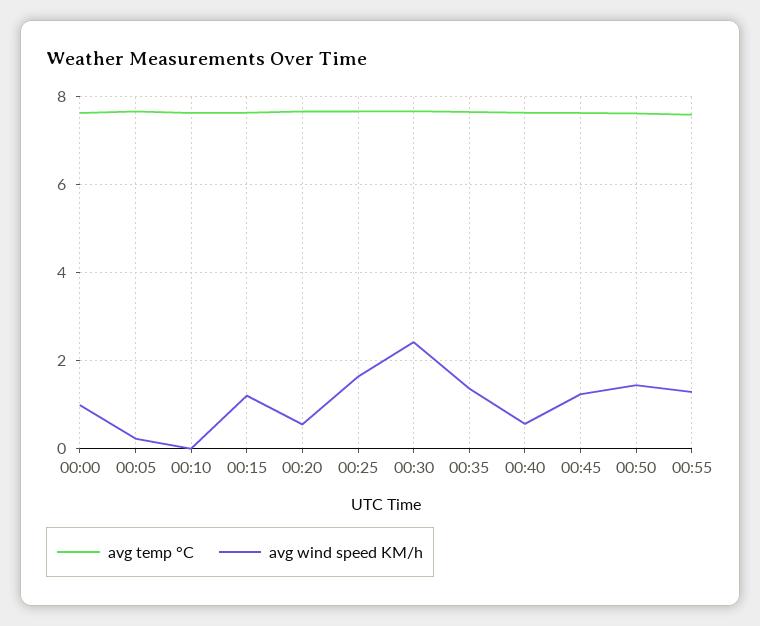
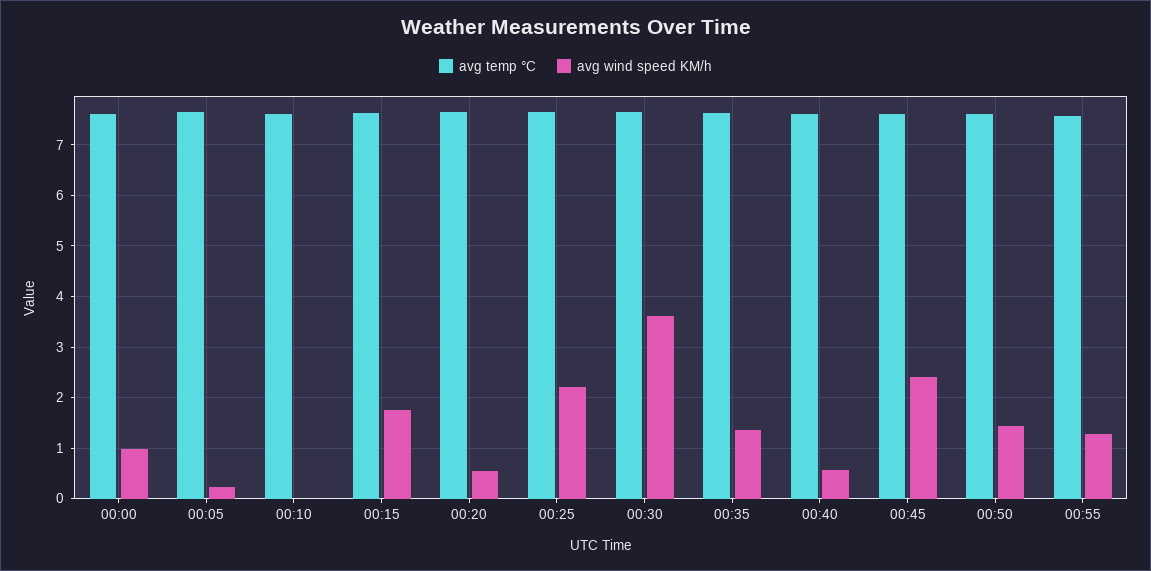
  {
    "avg temp °C": {
      "00:00": 7.6,
      "00:05": 7.6,
      "00:10": 7.6,
      "00:15": 7.6,
      "00:20": 7.6,
      "00:25": 7.6,
      "00:30": 7.6,
      "00:35": 7.6,
      "00:40": 7.6,
      "00:45": 7.6,
      "00:50": 7.6,
      "00:55": 7.6
    },
    "avg wind speed KM/h": {
      "00:00": 1,
      "00:05": 0.2,
      "00:10": 0,
-     "00:15": 1.2,
+     "00:15": 1.8,
      "00:20": 0.6,
-     "00:25": 1.6,
+     "00:25": 2.2,
-     "00:30": 2.4,
+     "00:30": 3.6,
      "00:35": 1.4,
      "00:40": 0.6,
-     "00:45": 1.2,
+     "00:45": 2.4,
      "00:50": 1.4,
      "00:55": 1.2
    }
  }

